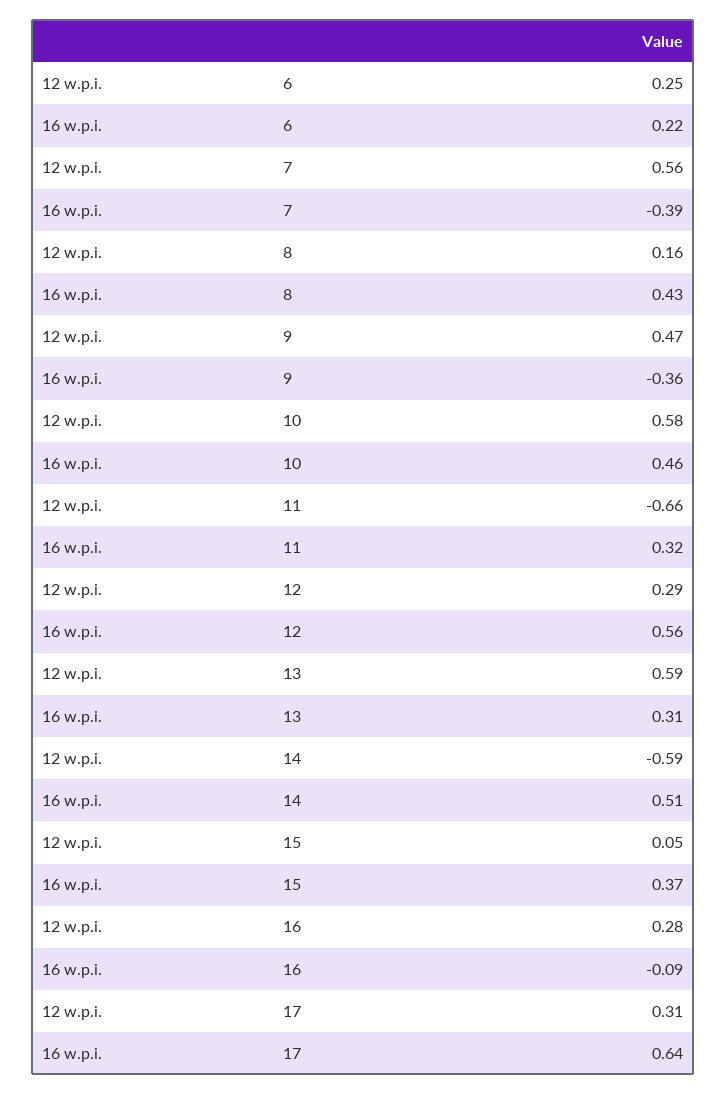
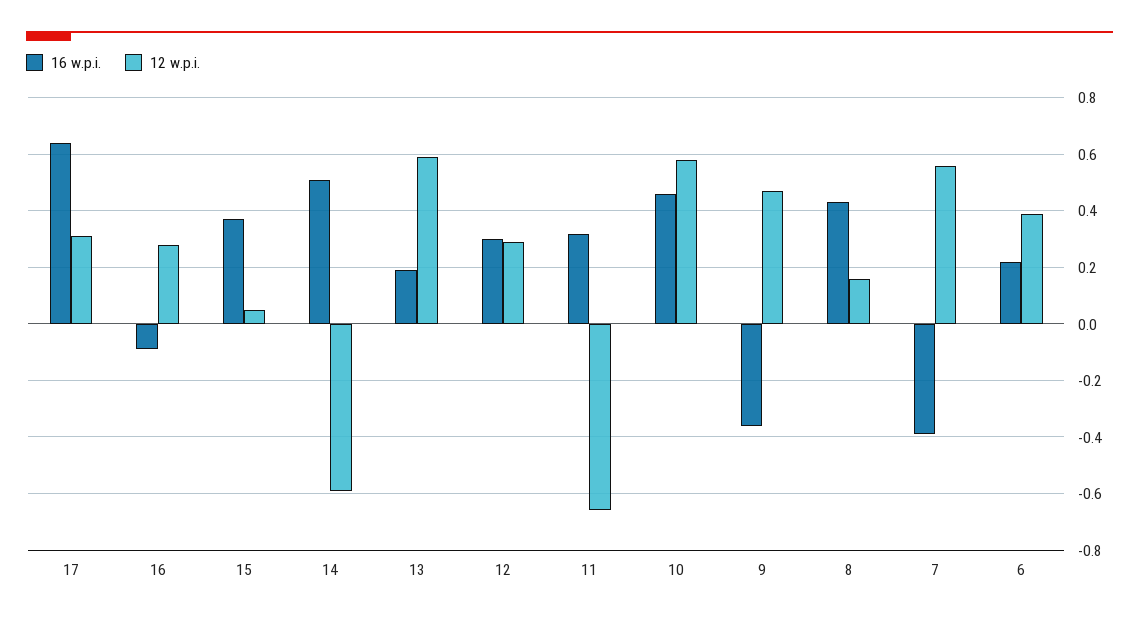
  {
    "12 w.p.i.": {
-     "6": 0.25,
+     "6": 0.4,
      "7": 0.56,
      "8": 0.16,
      "9": 0.47,
      "10": 0.58,
      "11": -0.66,
      "12": 0.29,
      "13": 0.59,
      "14": -0.59,
      "15": 0.05,
      "16": 0.28,
      "17": 0.31
    },
    "16 w.p.i.": {
      "6": 0.22,
      "7": -0.39,
      "8": 0.43,
      "9": -0.36,
      "10": 0.46,
      "11": 0.32,
-     "12": 0.56,
+     "12": 0.3,
-     "13": 0.31,
+     "13": 0.2,
      "14": 0.51,
      "15": 0.37,
      "16": -0.09,
      "17": 0.64
    }
  }

